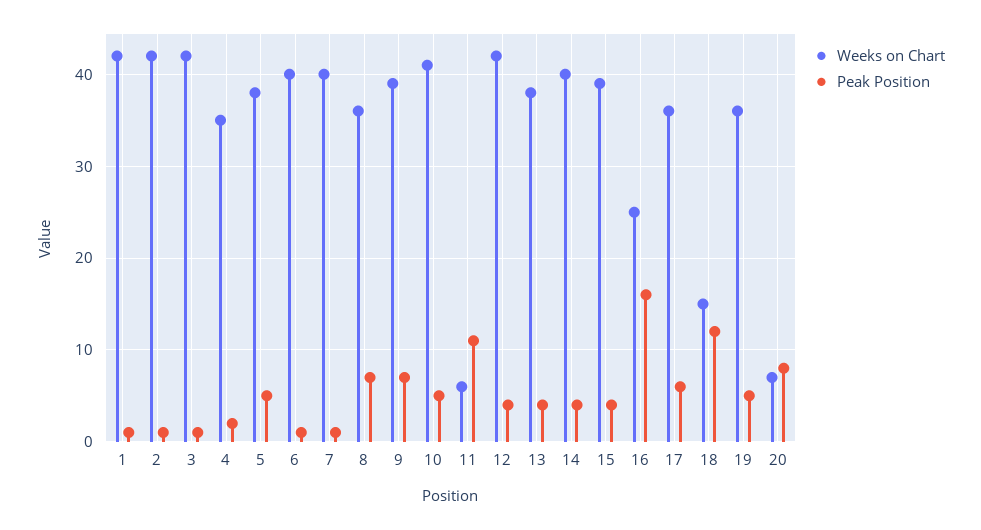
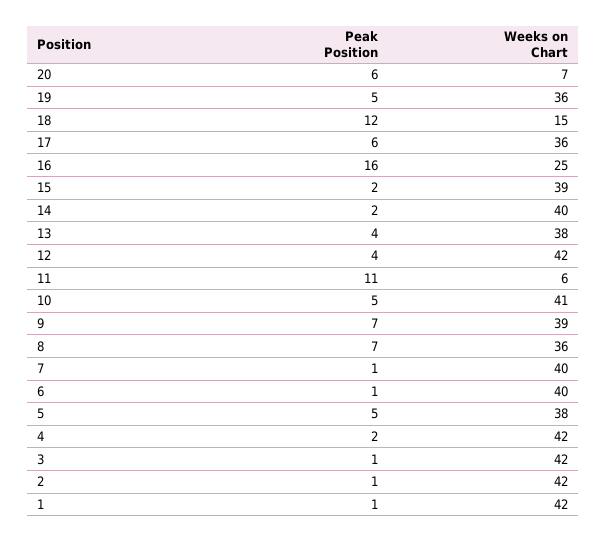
  {
    "Weeks on Chart": {
      "1": 42,
      "2": 42,
      "3": 42,
-     "4": 35,
+     "4": 42,
      "5": 38,
      "6": 40,
      "7": 40,
      "8": 36,
      "9": 39,
      "10": 41,
      "11": 6,
      "12": 42,
      "13": 38,
      "14": 40,
      "15": 39,
      "16": 25,
      "17": 36,
      "18": 15,
      "19": 36,
      "20": 7
    },
    "Peak Position": {
      "1": 1,
      "2": 1,
      "3": 1,
      "4": 2,
      "5": 5,
      "6": 1,
      "7": 1,
      "8": 7,
      "9": 7,
      "10": 5,
      "11": 11,
      "12": 4,
      "13": 4,
-     "14": 4,
+     "14": 2,
-     "15": 4,
+     "15": 2,
      "16": 16,
      "17": 6,
      "18": 12,
      "19": 5,
-     "20": 8
+     "20": 6
    }
  }

